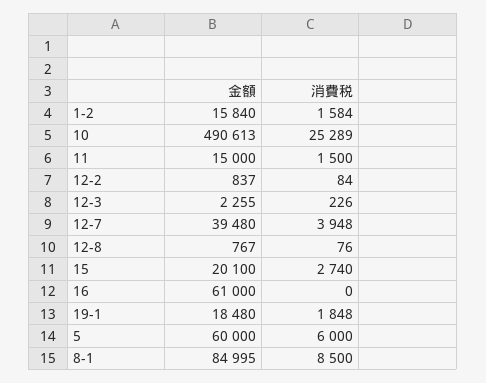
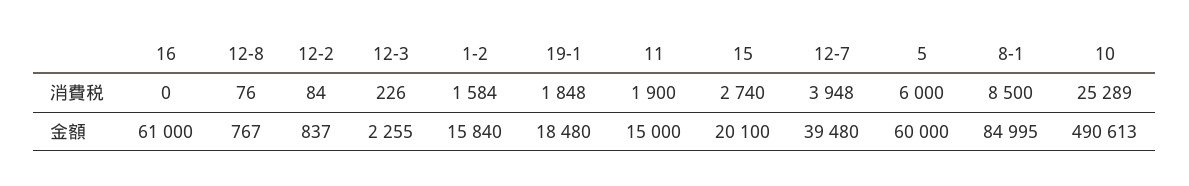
  {
    "金額": {
      "1-2": 15840,
      "10": 490613,
      "11": 15000,
      "12-2": 837,
      "12-3": 2255,
      "12-7": 39480,
      "12-8": 767,
      "15": 20100,
      "16": 61000,
      "19-1": 18480,
      "5": 60000,
      "8-1": 84995
    },
    "消費税": {
      "1-2": 1584,
      "10": 25289,
-     "11": 1500,
+     "11": 1900,
      "12-2": 84,
      "12-3": 226,
      "12-7": 3948,
      "12-8": 76,
      "15": 2740,
      "16": 0,
      "19-1": 1848,
      "5": 6000,
      "8-1": 8500
    }
  }

